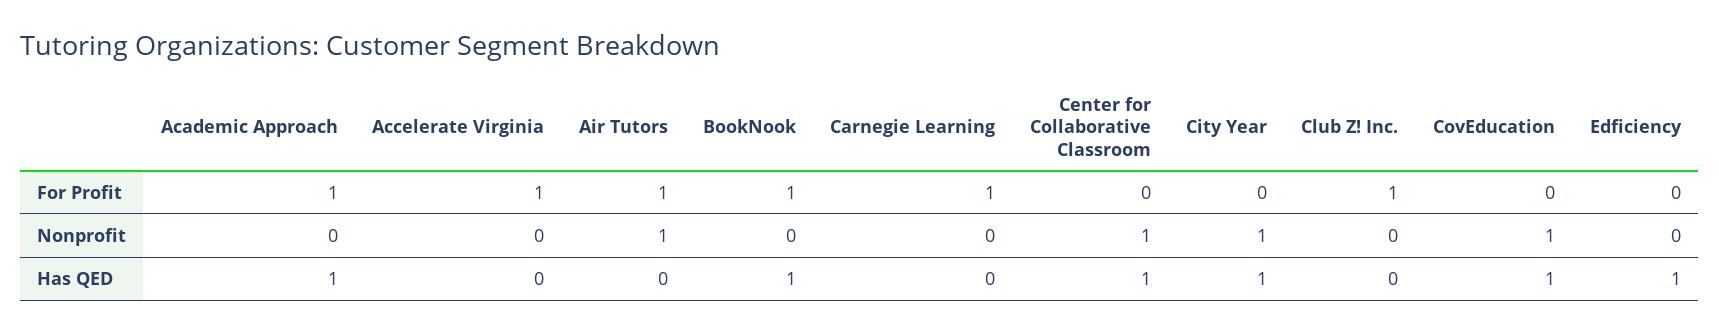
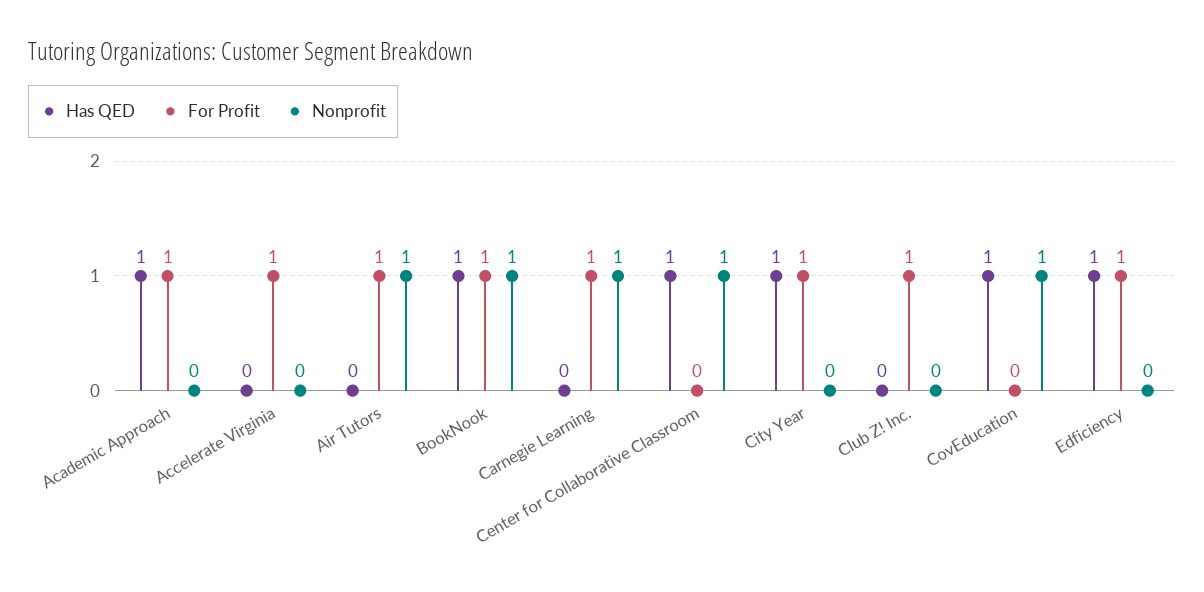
  {
    "For Profit": {
      "Academic Approach": 1,
      "Accelerate Virginia": 1,
      "Air Tutors": 1,
      "BookNook": 1,
      "Carnegie Learning": 1,
      "Center for Collaborative Classroom": 0,
-     "City Year": 0,
+     "City Year": 1,
      "Club Z! Inc.": 1,
      "CovEducation": 0,
-     "Edficiency": 0
+     "Edficiency": 1
    },
    "Nonprofit": {
      "Academic Approach": 0,
      "Accelerate Virginia": 0,
      "Air Tutors": 1,
-     "BookNook": 0,
+     "BookNook": 1,
-     "Carnegie Learning": 0,
+     "Carnegie Learning": 1,
      "Center for Collaborative Classroom": 1,
-     "City Year": 1,
+     "City Year": 0,
      "Club Z! Inc.": 0,
      "CovEducation": 1,
      "Edficiency": 0
    },
    "Has QED": {
      "Academic Approach": 1,
      "Accelerate Virginia": 0,
      "Air Tutors": 0,
      "BookNook": 1,
      "Carnegie Learning": 0,
      "Center for Collaborative Classroom": 1,
      "City Year": 1,
      "Club Z! Inc.": 0,
      "CovEducation": 1,
      "Edficiency": 1
    }
  }

